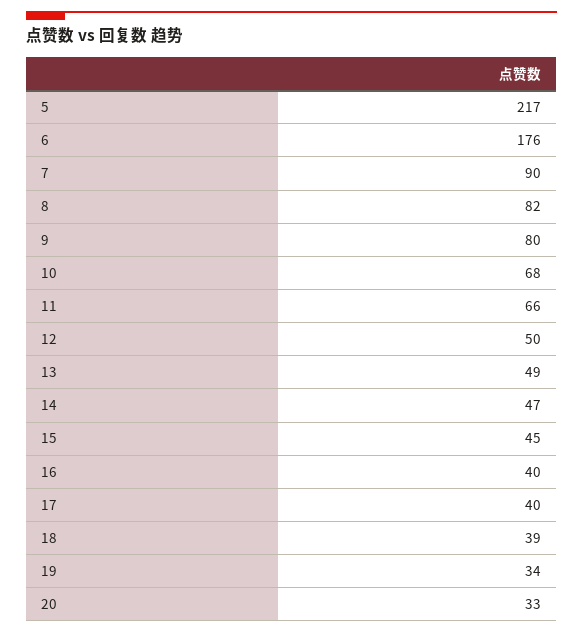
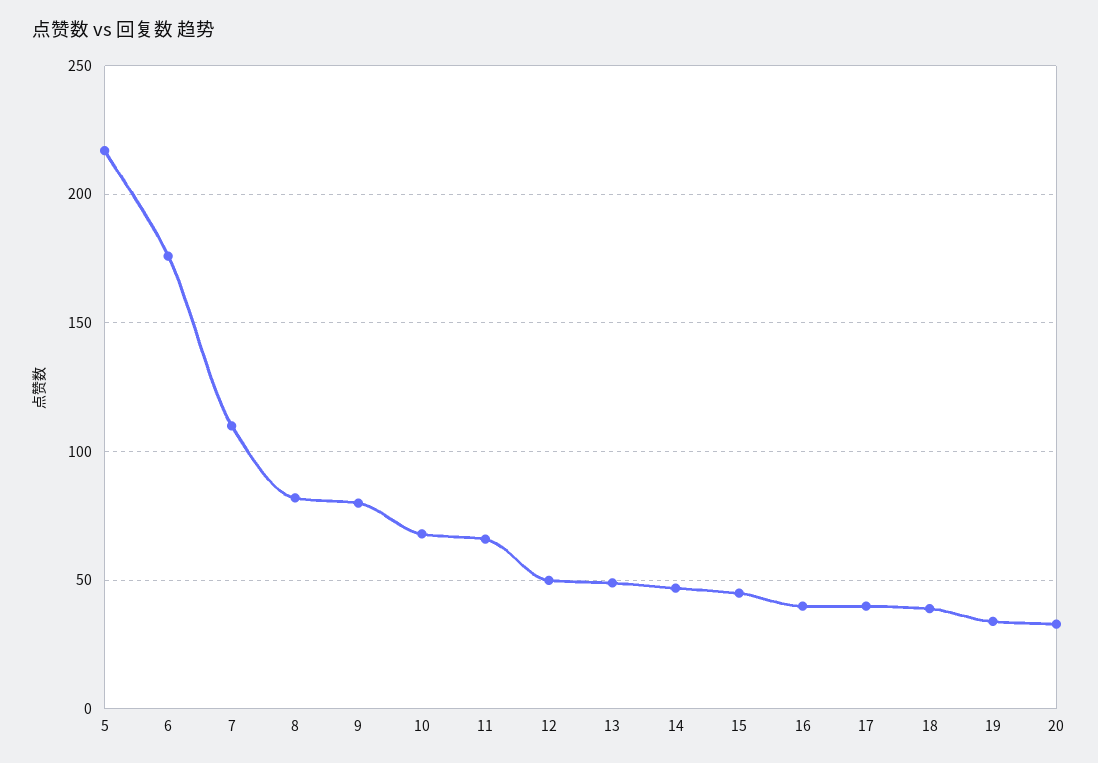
  {
    "5": 217,
    "6": 176,
-   "7": 90,
+   "7": 110,
    "8": 82,
    "9": 80,
    "10": 68,
    "11": 66,
    "12": 50,
    "13": 49,
    "14": 47,
    "15": 45,
    "16": 40,
    "17": 40,
    "18": 39,
    "19": 34,
    "20": 33
  }

